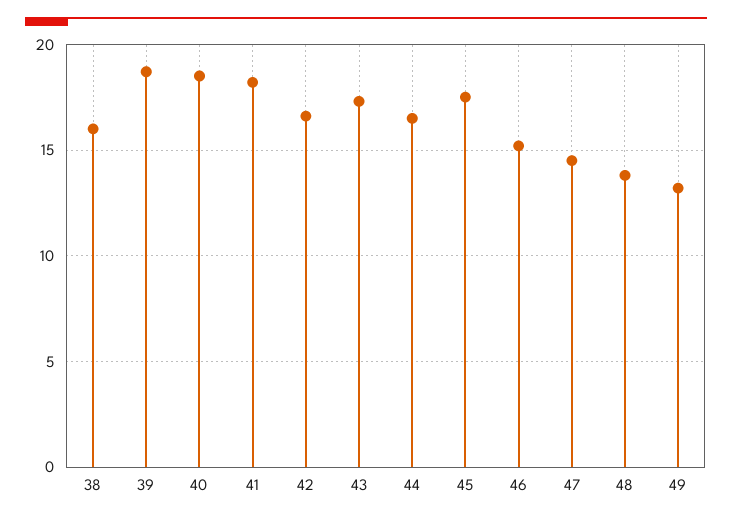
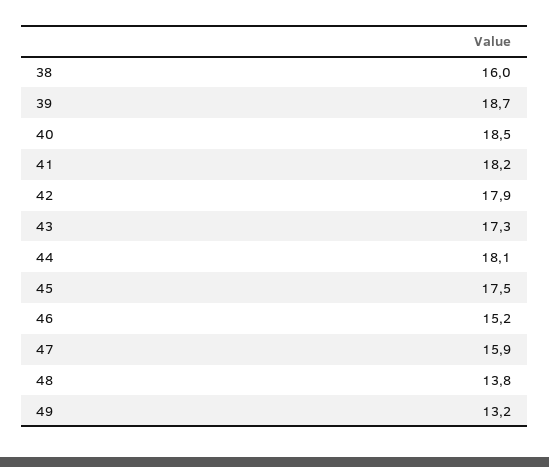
  {
    "38": 16,
    "39": 18.7,
    "40": 18.5,
    "41": 18.2,
-   "42": 16.5,
+   "42": 17.9,
    "43": 17.3,
-   "44": 16.5,
+   "44": 18.1,
    "45": 17.5,
    "46": 15.2,
-   "47": 14.5,
+   "47": 15.9,
    "48": 13.8,
    "49": 13.2
  }

